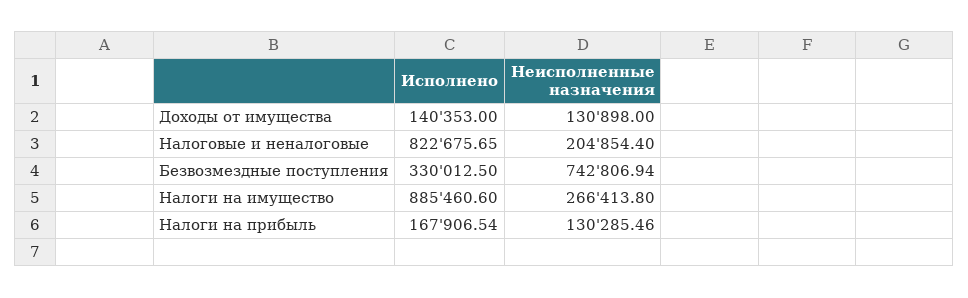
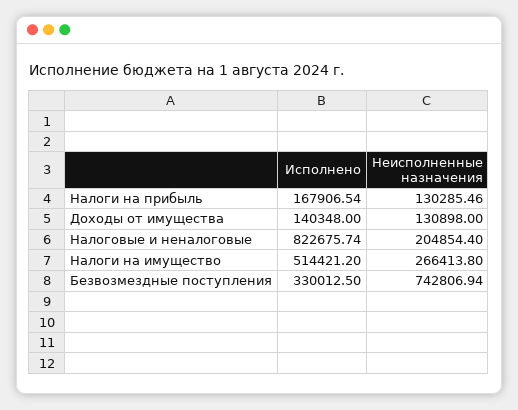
  {
    "Исполнено": {
-     "Доходы от имущества": 140353,
+     "Доходы от имущества": 140348,
-     "Налоговые и неналоговые": 822675.65,
+     "Налоговые и неналоговые": 822675.74,
      "Безвозмездные поступления": 330012.5,
-     "Налоги на имущество": 885460.6,
+     "Налоги на имущество": 514421.2,
      "Налоги на прибыль": 167906.54
    },
    "Неисполненные назначения": {
      "Доходы от имущества": 130898,
      "Налоговые и неналоговые": 204854.4,
      "Безвозмездные поступления": 742806.94,
      "Налоги на имущество": 266413.8,
      "Налоги на прибыль": 130285.46
    }
  }

